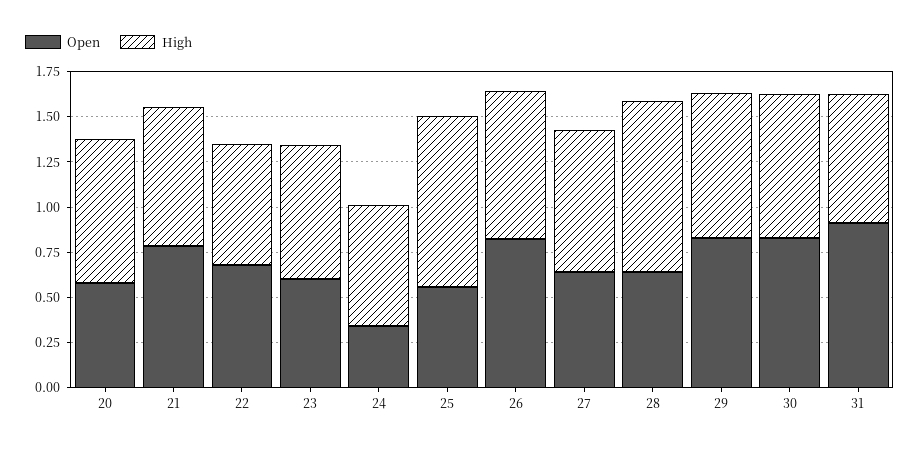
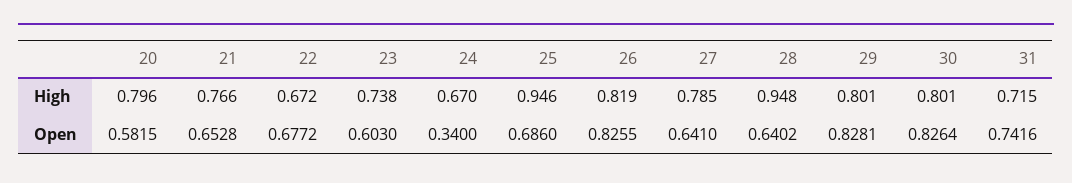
  {
    "Open": {
      "20": 0.5815,
-     "21": 0.8,
+     "21": 0.6528,
      "22": 0.6772,
      "23": 0.603,
      "24": 0.34,
-     "25": 0.55,
+     "25": 0.686,
      "26": 0.8255,
      "27": 0.641,
      "28": 0.6402,
      "29": 0.8281,
      "30": 0.8264,
-     "31": 0.9
+     "31": 0.7416
    },
    "High": {
      "20": 0.796,
      "21": 0.766,
      "22": 0.672,
      "23": 0.738,
      "24": 0.67,
      "25": 0.946,
      "26": 0.819,
      "27": 0.785,
      "28": 0.948,
      "29": 0.801,
      "30": 0.801,
      "31": 0.715
    }
  }

